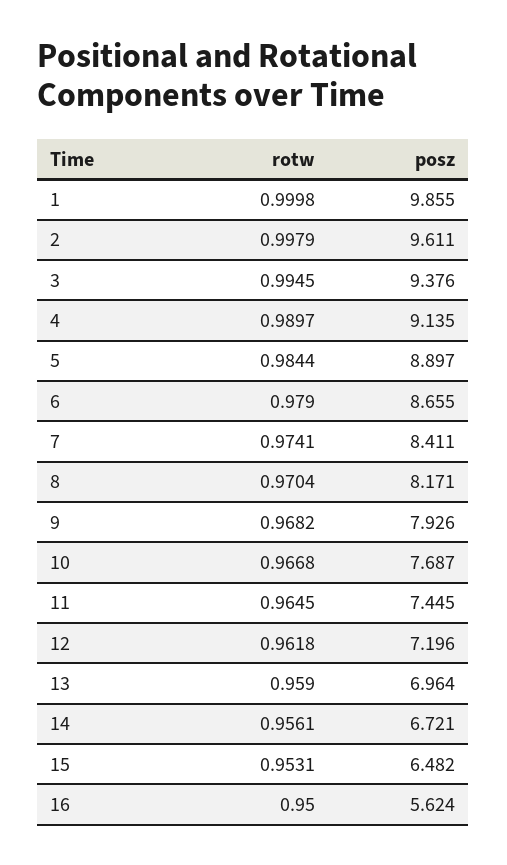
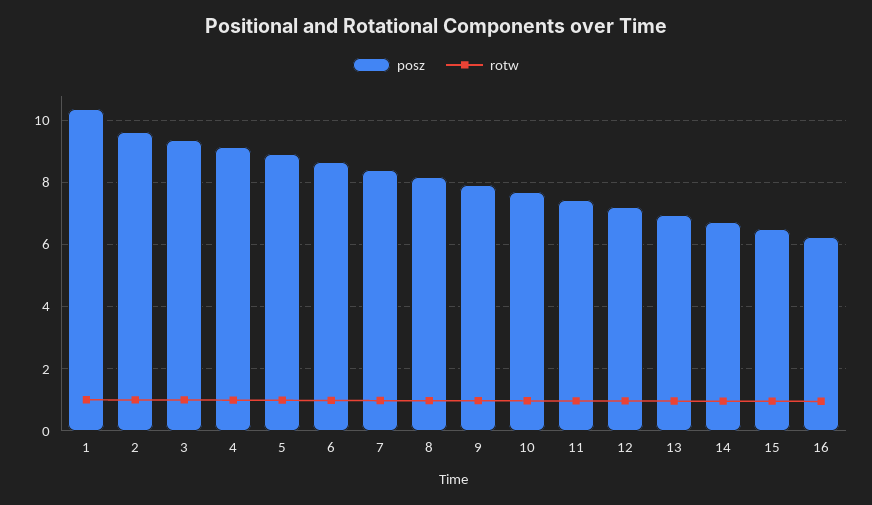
  {
    "rotw": {
      "1": 0.9998,
      "2": 0.9979,
      "3": 0.9945,
      "4": 0.9897,
      "5": 0.9844,
      "6": 0.979,
      "7": 0.9741,
      "8": 0.9704,
      "9": 0.9682,
      "10": 0.9668,
      "11": 0.9645,
      "12": 0.9618,
      "13": 0.959,
      "14": 0.9561,
      "15": 0.9531,
      "16": 0.95
    },
    "posz": {
-     "1": 9.855,
+     "1": 10.4,
      "2": 9.611,
      "3": 9.376,
      "4": 9.135,
      "5": 8.897,
      "6": 8.655,
      "7": 8.411,
      "8": 8.171,
      "9": 7.926,
      "10": 7.687,
      "11": 7.445,
      "12": 7.196,
      "13": 6.964,
      "14": 6.721,
      "15": 6.482,
-     "16": 5.624
+     "16": 6.2
    }
  }

